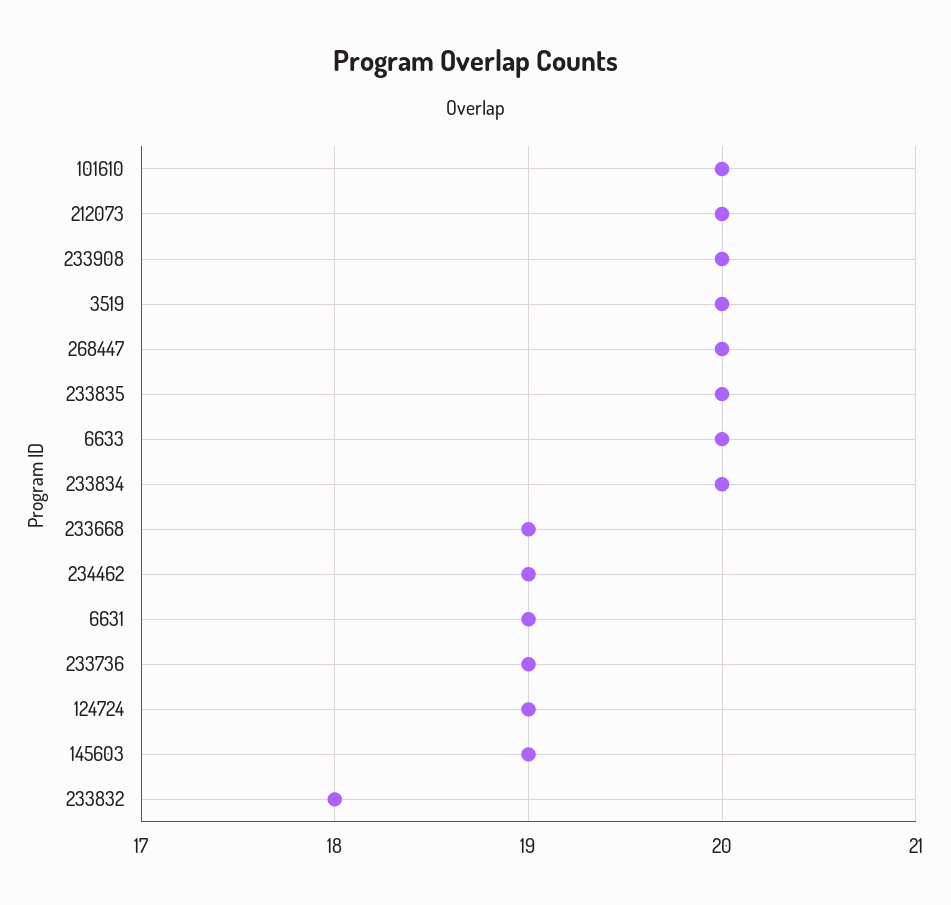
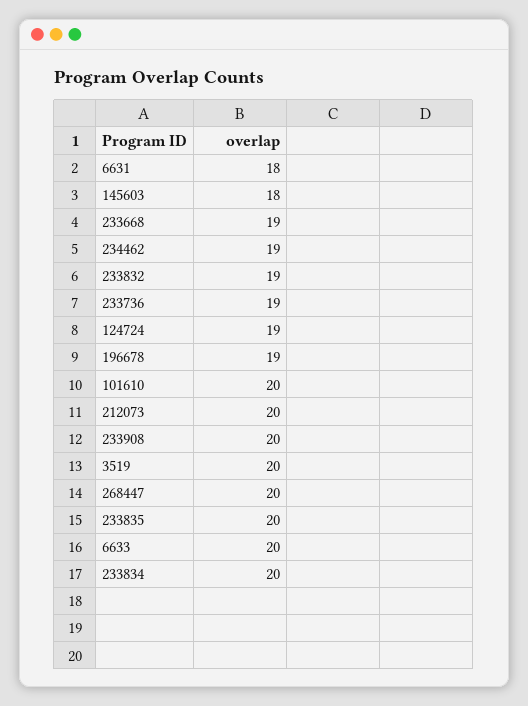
  {
    "101610": 20,
    "212073": 20,
    "233908": 20,
    "3519": 20,
    "268447": 20,
    "233835": 20,
    "6633": 20,
    "233834": 20,
    "233668": 19,
    "234462": 19,
-   "6631": 19,
+   "6631": 18,
    "233736": 19,
    "124724": 19,
-   "145603": 19,
+   "145603": 18,
-   "233832": 18
+   "233832": 19,
+   "196678": 19
  }

